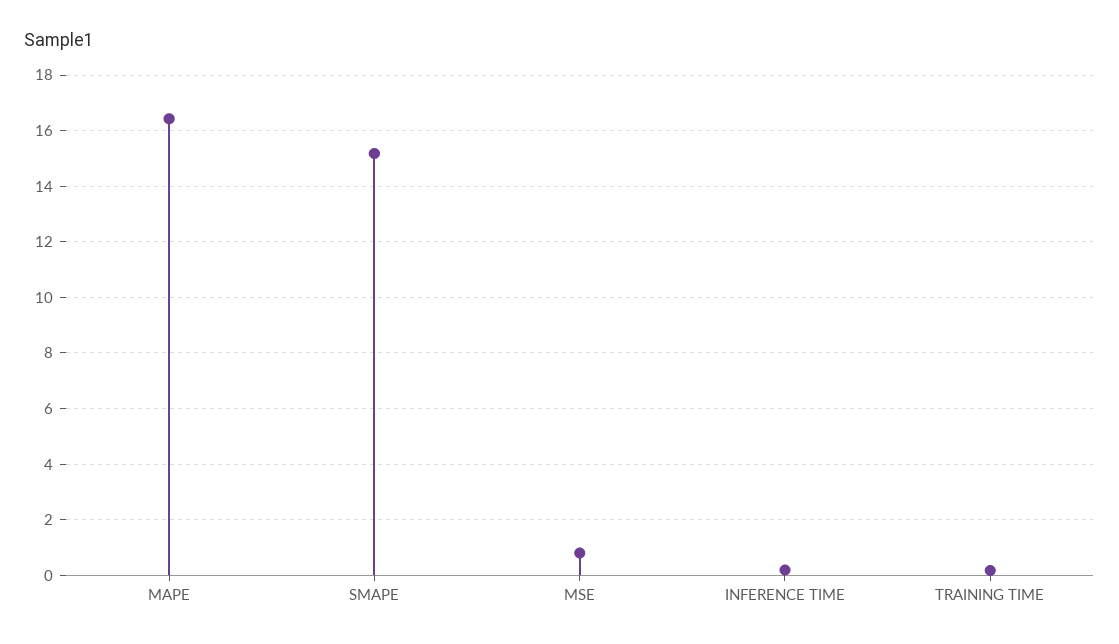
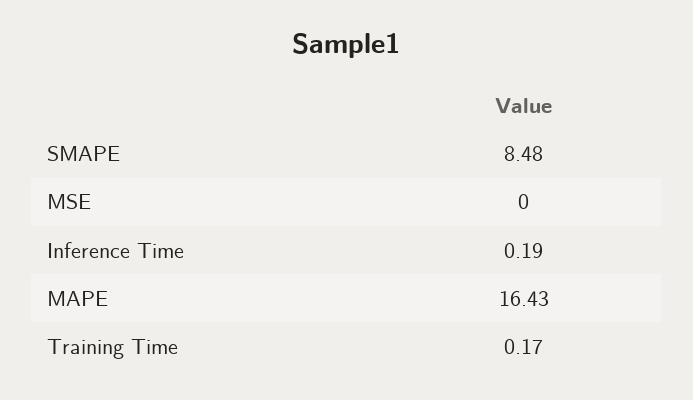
  {
    "MAPE": 16.43,
-   "SMAPE": 15.25,
+   "SMAPE": 8.48,
-   "MSE": 0.75,
+   "MSE": 0,
    "INFERENCE TIME": 0.19,
    "TRAINING TIME": 0.17
  }

